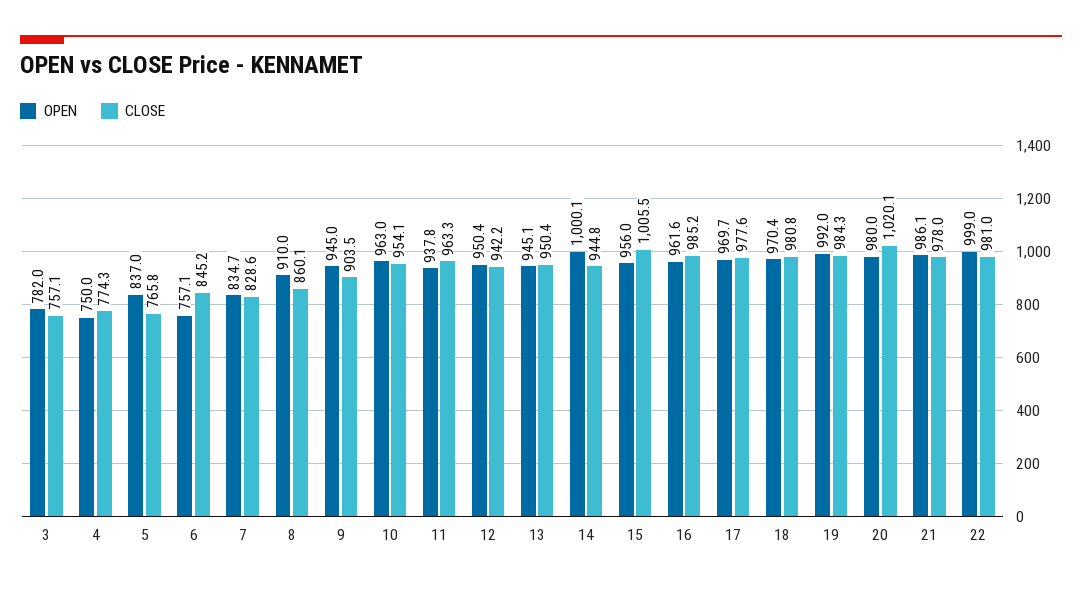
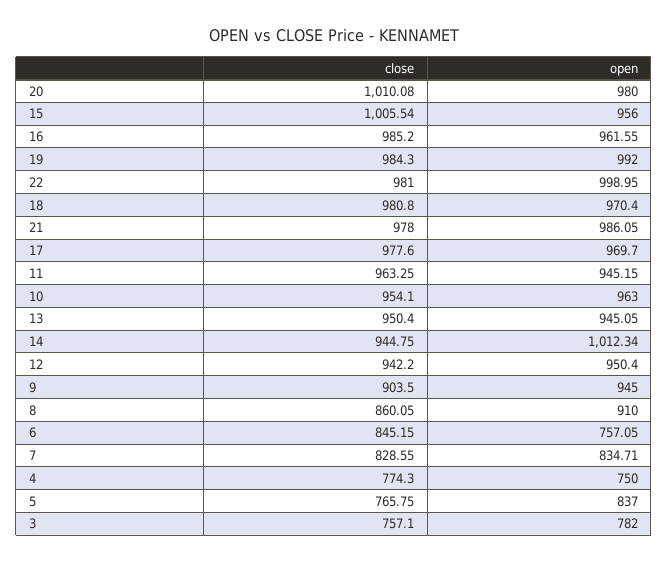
  {
    "OPEN": {
      "3": 782,
      "4": 750,
      "5": 837,
      "6": 757.05,
      "7": 834.71,
      "8": 910,
      "9": 945,
      "10": 963,
-     "11": 937.8,
+     "11": 945.15,
      "12": 950.4,
      "13": 945.05,
-     "14": 1000.1,
+     "14": 1012.34,
      "15": 956,
      "16": 961.55,
      "17": 969.7,
      "18": 970.4,
      "19": 992,
      "20": 980,
      "21": 986.05,
      "22": 998.95
    },
    "CLOSE": {
      "3": 757.1,
      "4": 774.3,
      "5": 765.75,
      "6": 845.15,
      "7": 828.55,
      "8": 860.05,
      "9": 903.5,
      "10": 954.1,
      "11": 963.25,
      "12": 942.2,
      "13": 950.4,
      "14": 944.75,
      "15": 1005.54,
      "16": 985.2,
      "17": 977.6,
      "18": 980.8,
      "19": 984.3,
-     "20": 1020.1,
+     "20": 1010.08,
      "21": 978,
      "22": 981
    }
  }

